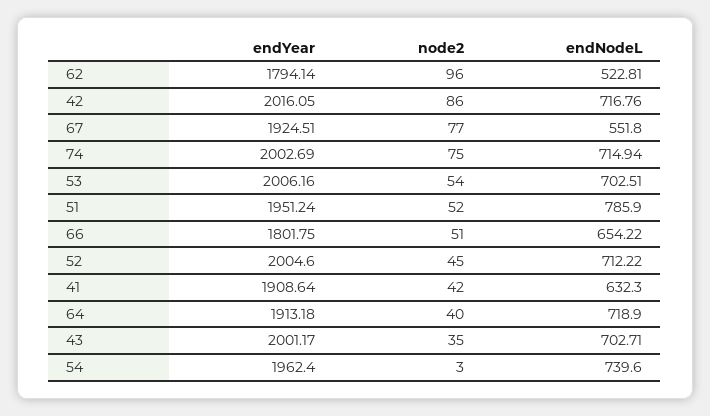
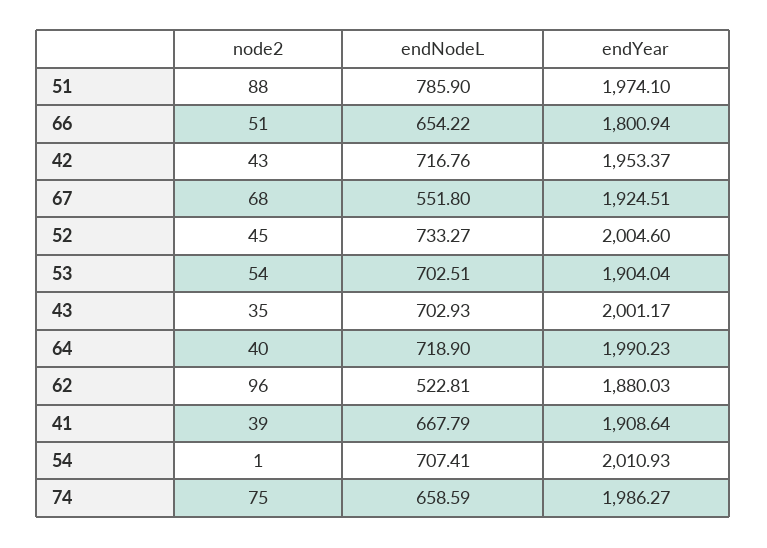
  {
    "endYear": {
-     "62": 1794.14,
+     "62": 1880.03,
-     "42": 2016.05,
+     "42": 1953.37,
      "67": 1924.51,
-     "74": 2002.69,
+     "74": 1986.27,
-     "53": 2006.16,
+     "53": 1904.04,
-     "51": 1951.24,
+     "51": 1974.1,
-     "66": 1801.75,
+     "66": 1800.94,
      "52": 2004.6,
      "41": 1908.64,
-     "64": 1913.18,
+     "64": 1990.23,
      "43": 2001.17,
-     "54": 1962.4
+     "54": 2010.93
    },
    "node2": {
      "62": 96,
-     "42": 86,
+     "42": 43,
-     "67": 77,
+     "67": 68,
      "74": 75,
      "53": 54,
-     "51": 52,
+     "51": 88,
      "66": 51,
      "52": 45,
-     "41": 42,
+     "41": 39,
      "64": 40,
      "43": 35,
-     "54": 3
+     "54": 1
    },
    "endNodeL": {
      "62": 522.81,
      "42": 716.76,
      "67": 551.8,
-     "74": 714.94,
+     "74": 658.59,
      "53": 702.51,
      "51": 785.9,
      "66": 654.22,
-     "52": 712.22,
+     "52": 733.27,
-     "41": 632.3,
+     "41": 667.79,
      "64": 718.9,
-     "43": 702.71,
+     "43": 702.93,
-     "54": 739.6
+     "54": 707.41
    }
  }

